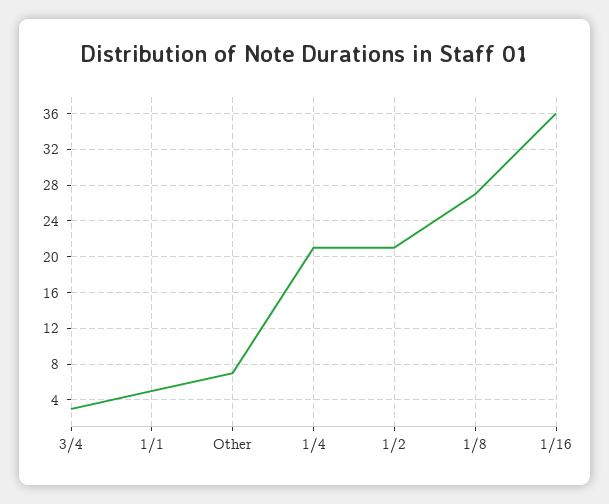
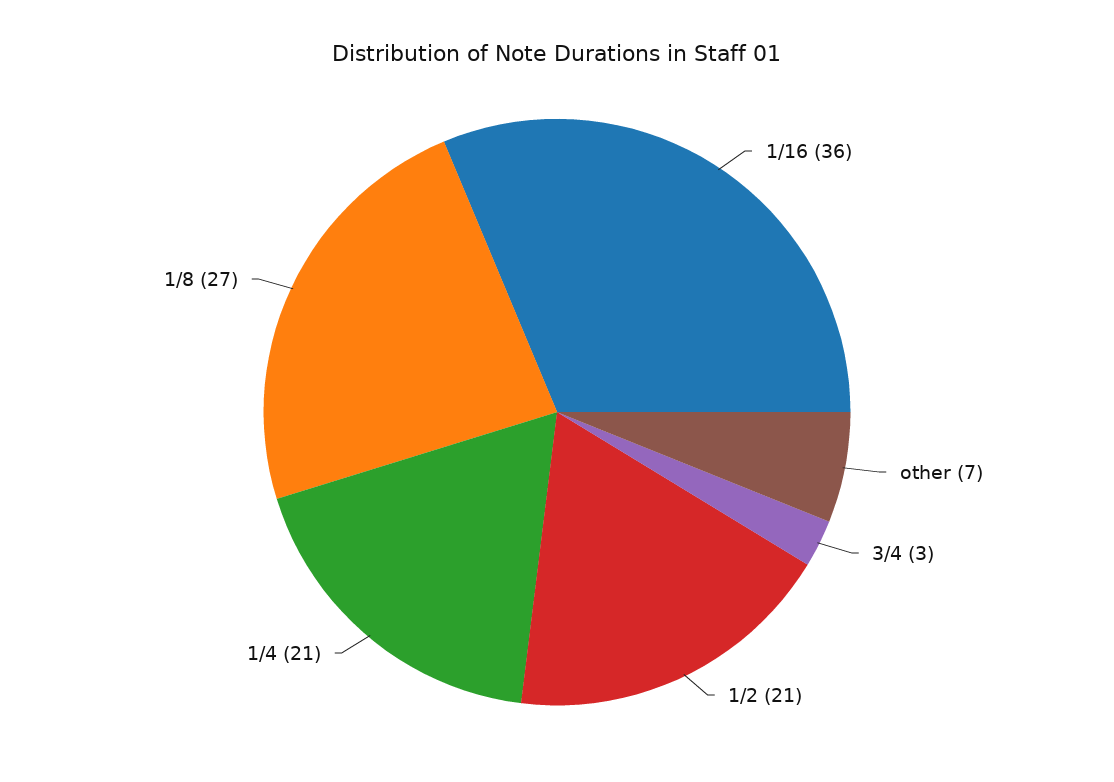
  {
    "3/4": 3,
-   "1/1": 5,
    "Other": 7,
    "1/4": 21,
    "1/2": 21,
    "1/8": 27,
    "1/16": 36
  }

